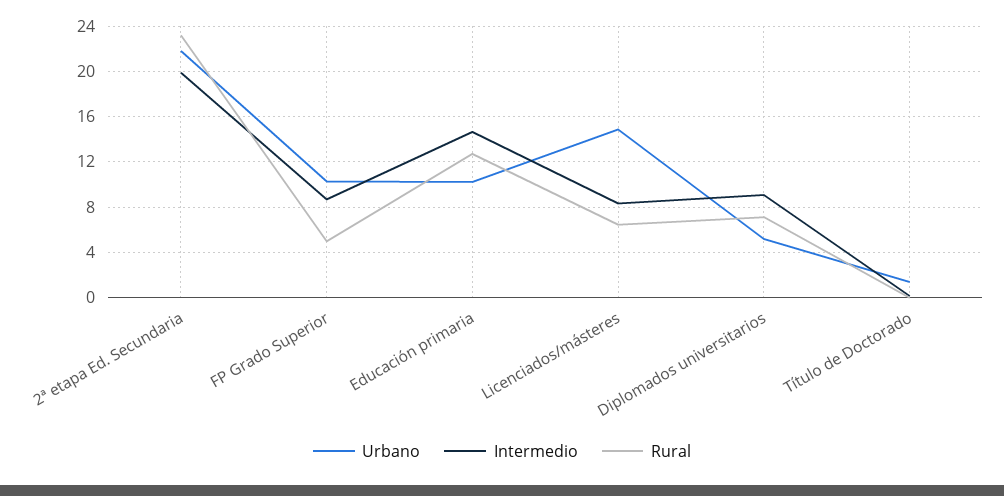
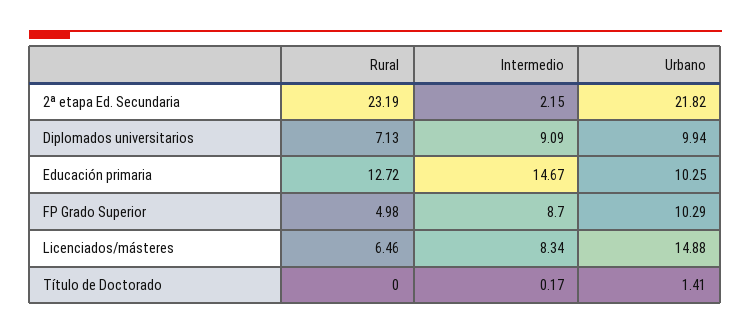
  {
    "Urbano": {
      "2ª etapa Ed. Secundaria": 21.82,
      "FP Grado Superior": 10.29,
      "Educación primaria": 10.25,
      "Licenciados/másteres": 14.88,
-     "Diplomados universitarios": 5,
+     "Diplomados universitarios": 9.94,
      "Título de Doctorado": 1.41
    },
    "Intermedio": {
-     "2ª etapa Ed. Secundaria": 20,
+     "2ª etapa Ed. Secundaria": 2.15,
      "FP Grado Superior": 8.7,
      "Educación primaria": 14.67,
      "Licenciados/másteres": 8.34,
      "Diplomados universitarios": 9.09,
      "Título de Doctorado": 0.17
    },
    "Rural": {
      "2ª etapa Ed. Secundaria": 23.19,
      "FP Grado Superior": 4.98,
      "Educación primaria": 12.72,
      "Licenciados/másteres": 6.46,
      "Diplomados universitarios": 7.13,
      "Título de Doctorado": 0
    }
  }

